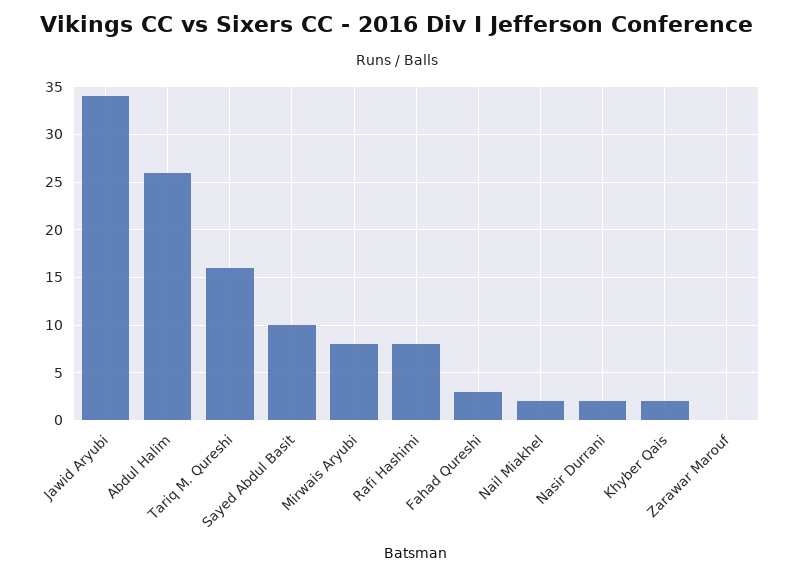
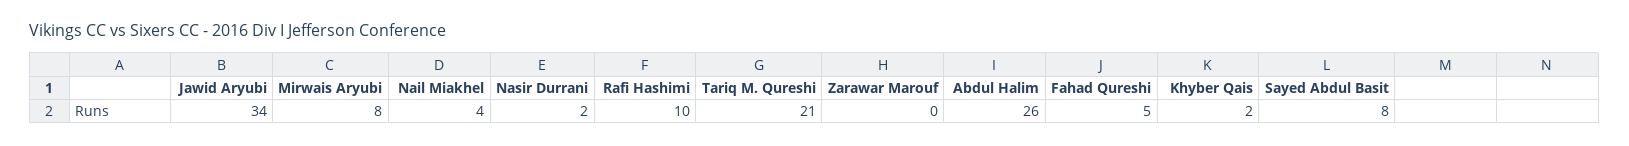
  {
    "Jawid Aryubi": 34,
    "Abdul Halim": 26,
-   "Tariq M. Qureshi": 16,
+   "Tariq M. Qureshi": 21,
-   "Sayed Abdul Basit": 10,
+   "Sayed Abdul Basit": 8,
    "Mirwais Aryubi": 8,
-   "Rafi Hashimi": 8,
+   "Rafi Hashimi": 10,
-   "Fahad Qureshi": 3,
+   "Fahad Qureshi": 5,
-   "Nail Miakhel": 2,
+   "Nail Miakhel": 4,
    "Nasir Durrani": 2,
    "Khyber Qais": 2,
    "Zarawar Marouf": 0
  }

